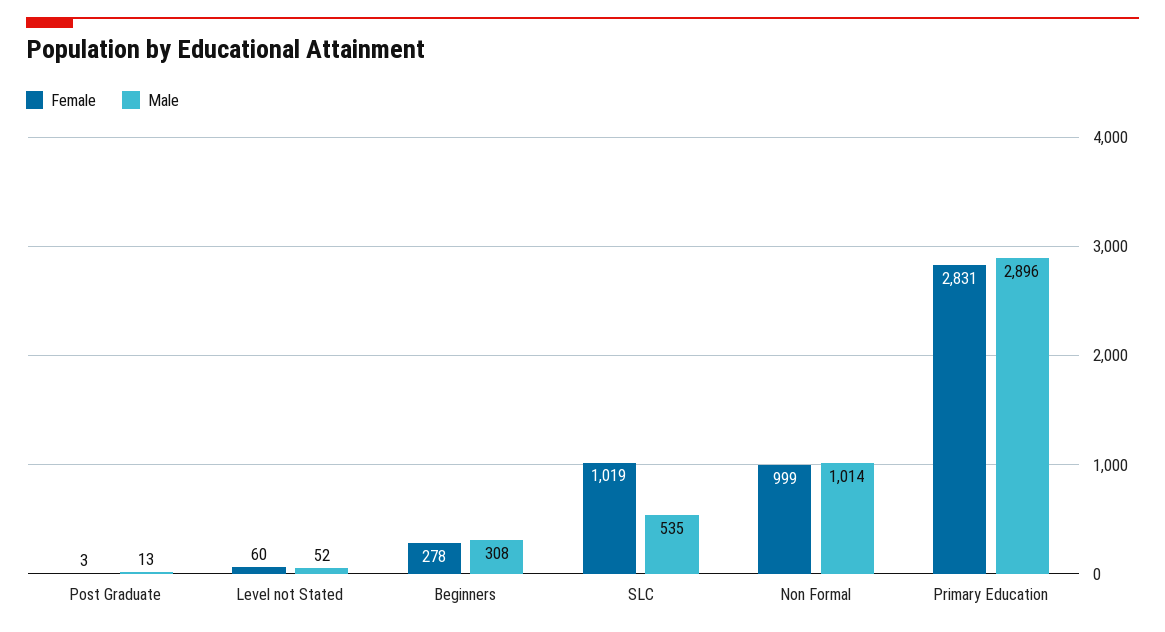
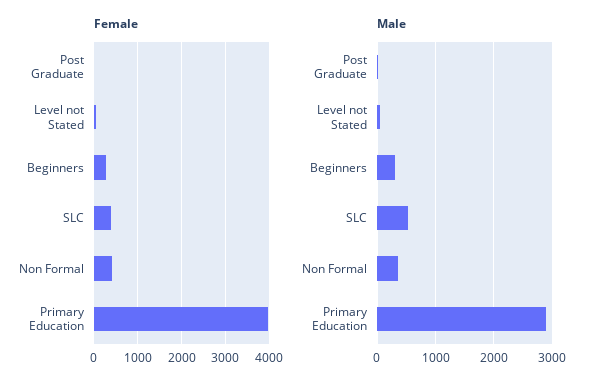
  {
    "Female": {
      "Post Graduate": 3,
      "Level not Stated": 60,
      "Beginners": 278,
-     "SLC": 1019,
+     "SLC": 400,
-     "Non Formal": 999,
+     "Non Formal": 400,
-     "Primary Education": 2831
+     "Primary Education": 4000
    },
    "Male": {
      "Post Graduate": 13,
      "Level not Stated": 52,
      "Beginners": 308,
      "SLC": 535,
-     "Non Formal": 1014,
+     "Non Formal": 400,
      "Primary Education": 2896
    }
  }

